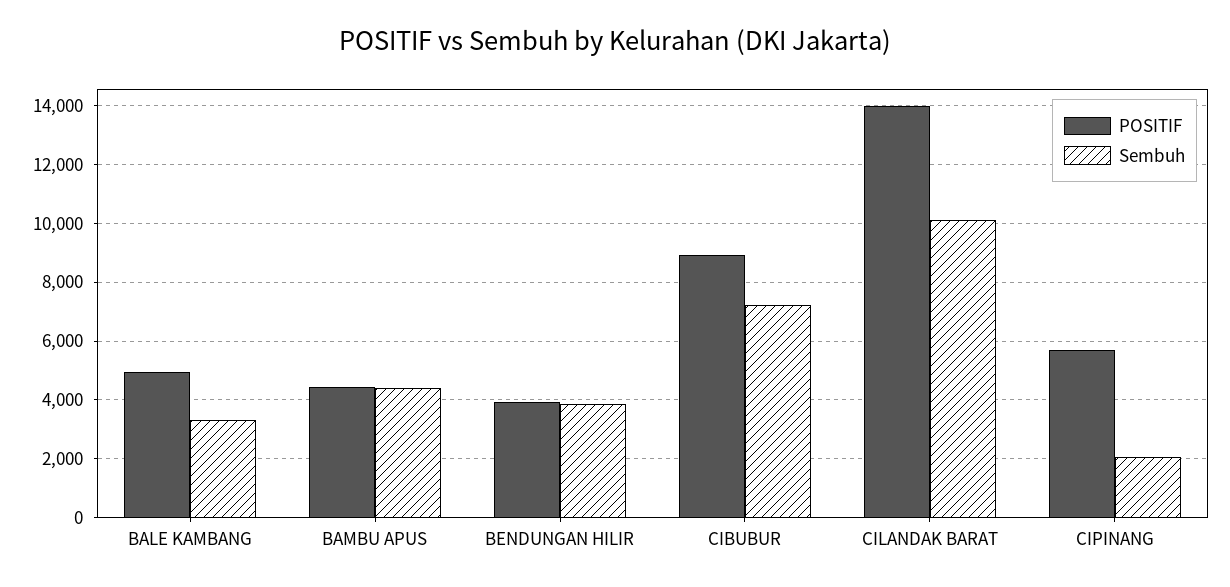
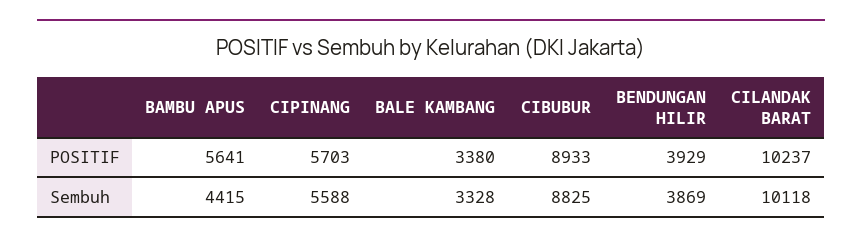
  {
    "POSITIF": {
-     "BALE KAMBANG": 5000,
+     "BALE KAMBANG": 3380,
-     "BAMBU APUS": 4500,
+     "BAMBU APUS": 5641,
      "BENDUNGAN HILIR": 3929,
      "CIBUBUR": 8933,
-     "CILANDAK BARAT": 14000,
+     "CILANDAK BARAT": 10237,
      "CIPINANG": 5703
    },
    "Sembuh": {
      "BALE KAMBANG": 3328,
      "BAMBU APUS": 4415,
      "BENDUNGAN HILIR": 3869,
-     "CIBUBUR": 7250,
+     "CIBUBUR": 8825,
      "CILANDAK BARAT": 10118,
-     "CIPINANG": 2000
+     "CIPINANG": 5588
    }
  }

